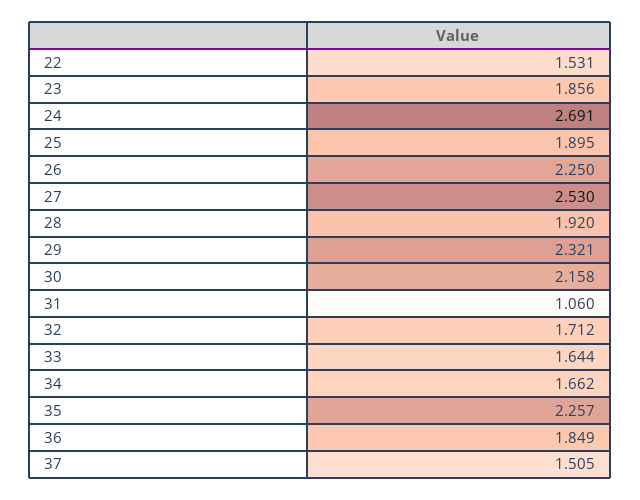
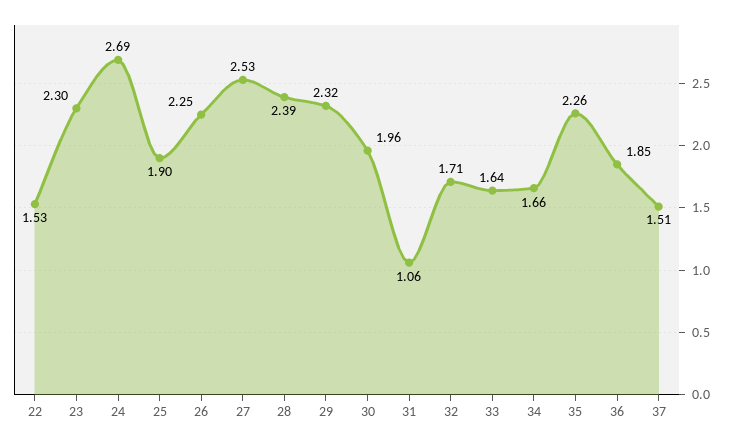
  {
    "22": 1.531,
-   "23": 1.856,
+   "23": 2.3,
    "24": 2.691,
    "25": 1.895,
    "26": 2.25,
    "27": 2.53,
-   "28": 1.92,
+   "28": 2.39,
    "29": 2.321,
-   "30": 2.158,
+   "30": 1.96,
    "31": 1.06,
    "32": 1.712,
    "33": 1.644,
    "34": 1.662,
    "35": 2.257,
    "36": 1.849,
    "37": 1.505
  }

